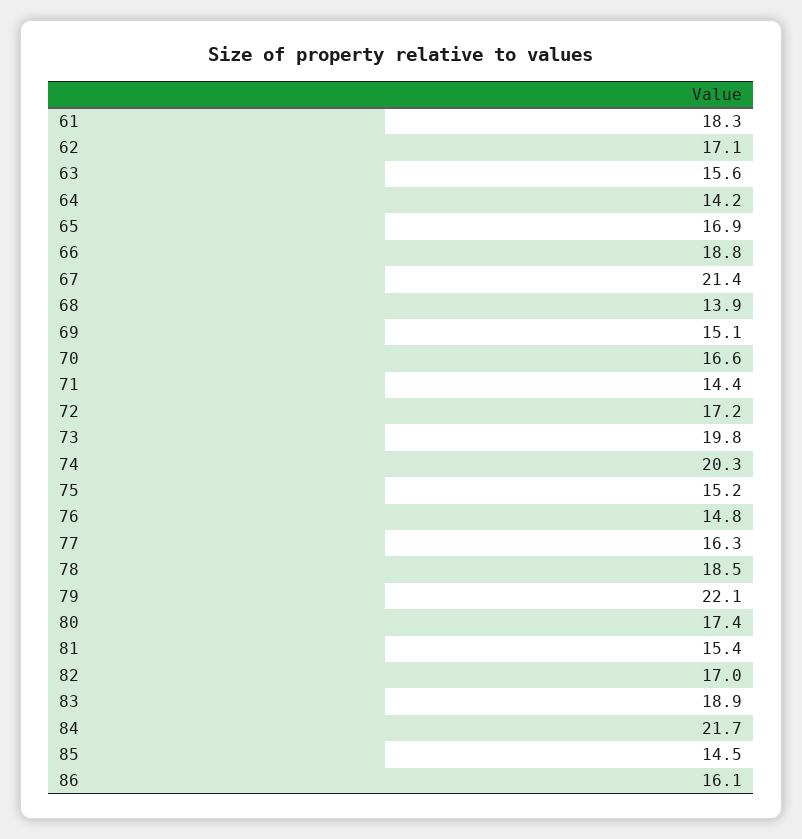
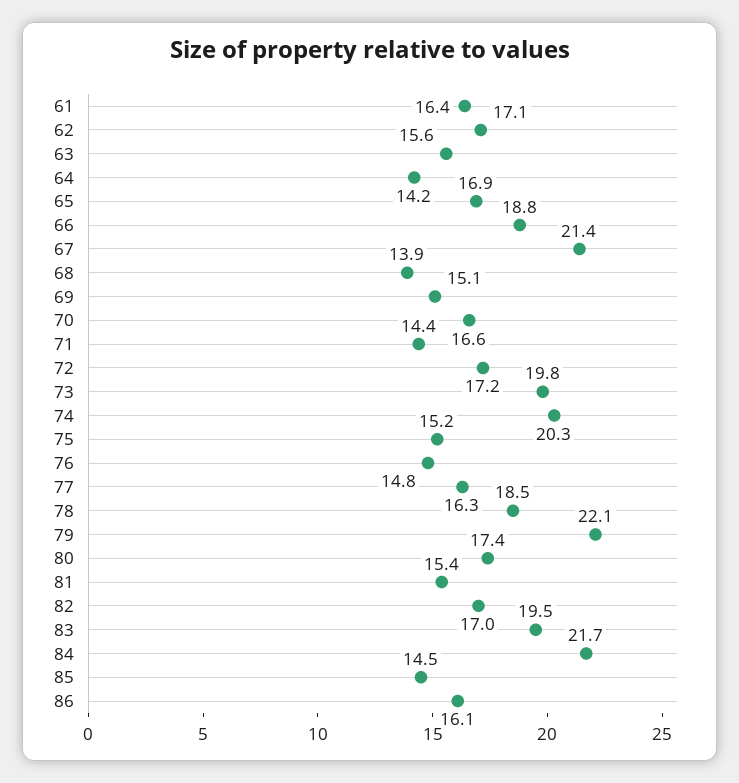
  {
-   "61": 18.3,
+   "61": 16.4,
    "62": 17.1,
    "63": 15.6,
    "64": 14.2,
    "65": 16.9,
    "66": 18.8,
    "67": 21.4,
    "68": 13.9,
    "69": 15.1,
    "70": 16.6,
    "71": 14.4,
    "72": 17.2,
    "73": 19.8,
    "74": 20.3,
    "75": 15.2,
    "76": 14.8,
    "77": 16.3,
    "78": 18.5,
    "79": 22.1,
    "80": 17.4,
    "81": 15.4,
    "82": 17,
-   "83": 18.9,
+   "83": 19.5,
    "84": 21.7,
    "85": 14.5,
    "86": 16.1
  }

